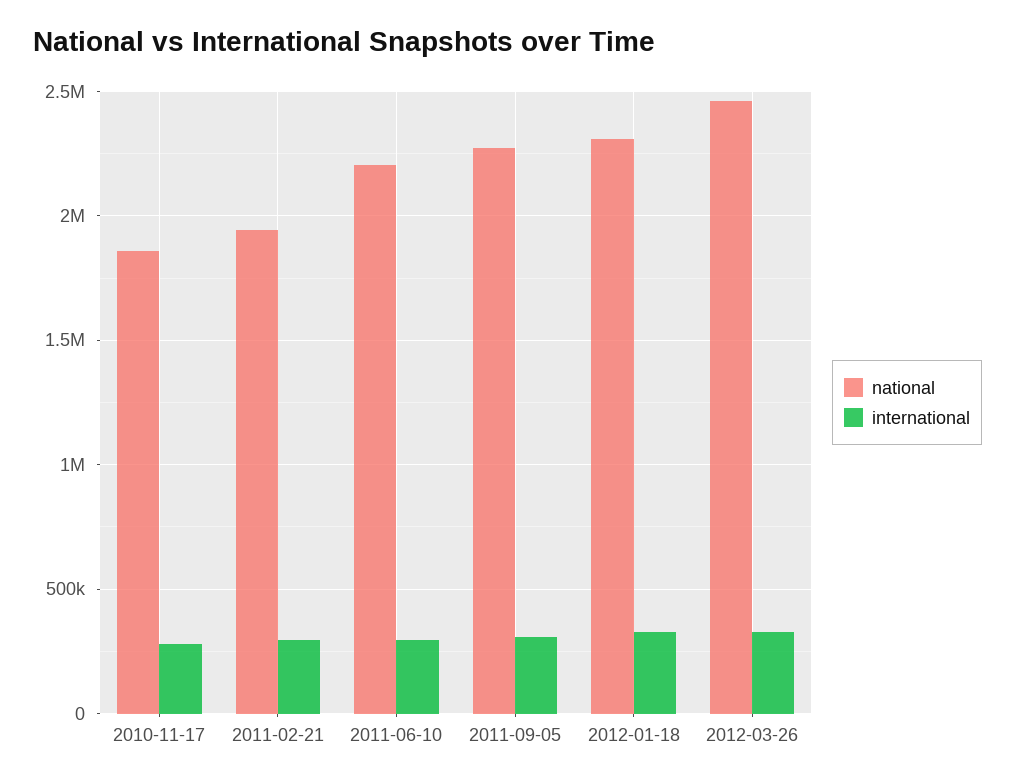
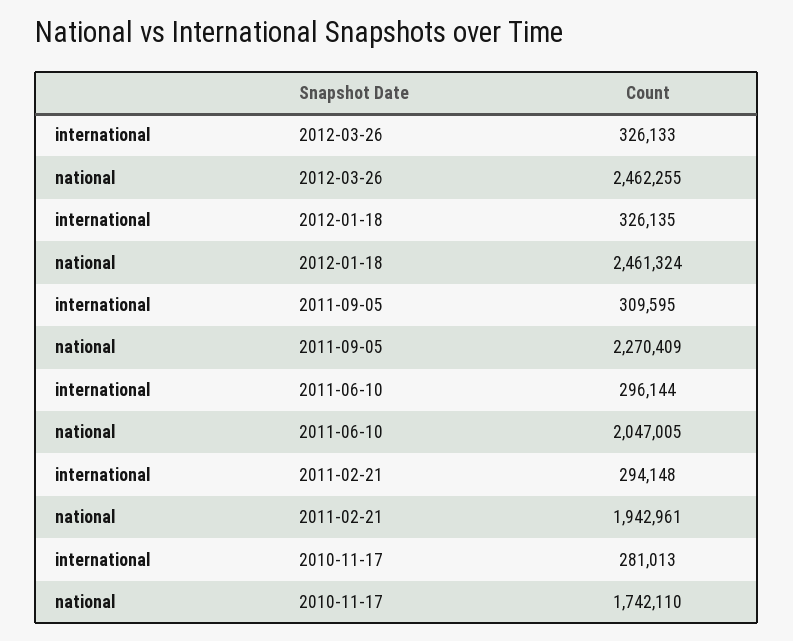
  {
    "national": {
-     "2010-11-17": 1850000,
+     "2010-11-17": 1742110,
      "2011-02-21": 1942961,
-     "2011-06-10": 2200000,
+     "2011-06-10": 2047005,
      "2011-09-05": 2270409,
-     "2012-01-18": 2300000,
+     "2012-01-18": 2461324,
      "2012-03-26": 2462255
    },
    "international": {
      "2010-11-17": 281013,
      "2011-02-21": 294148,
      "2011-06-10": 296144,
      "2011-09-05": 309595,
      "2012-01-18": 326135,
      "2012-03-26": 326133
    }
  }

